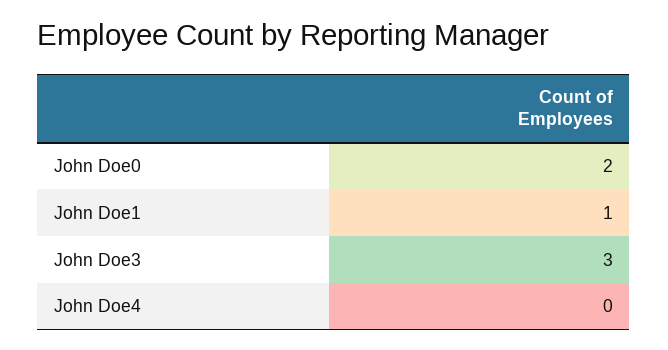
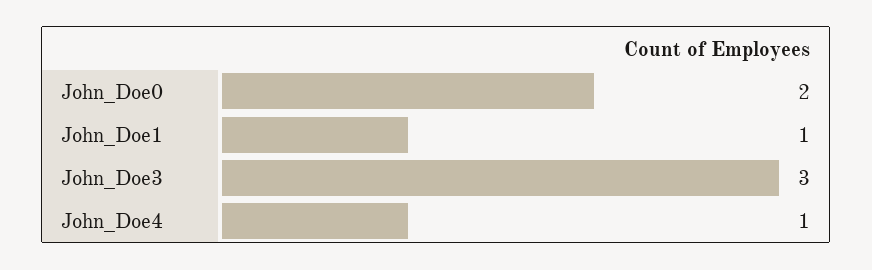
  {
    "John Doe0": 2,
    "John Doe1": 1,
    "John Doe3": 3,
-   "John Doe4": 0
+   "John Doe4": 1
  }

